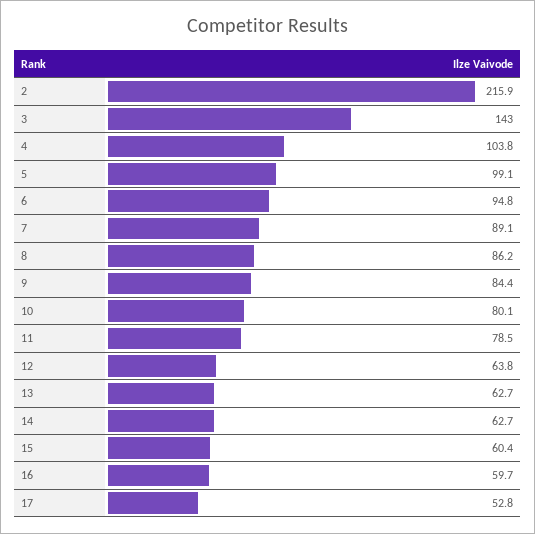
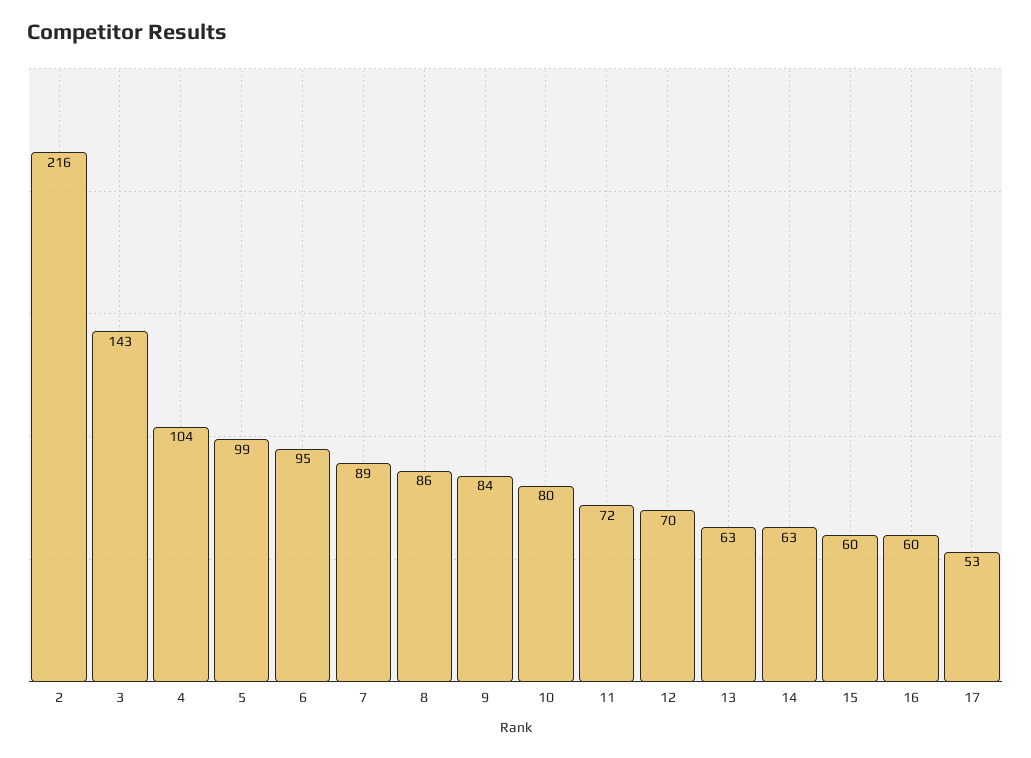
  {
    "2": 215.9,
    "3": 143,
    "4": 103.8,
    "5": 99.1,
    "6": 94.8,
    "7": 89.1,
    "8": 86.2,
    "9": 84.4,
    "10": 80.1,
-   "11": 78.5,
+   "11": 72,
-   "12": 63.8,
+   "12": 70,
    "13": 62.7,
    "14": 62.7,
    "15": 60.4,
    "16": 59.7,
    "17": 52.8
  }

